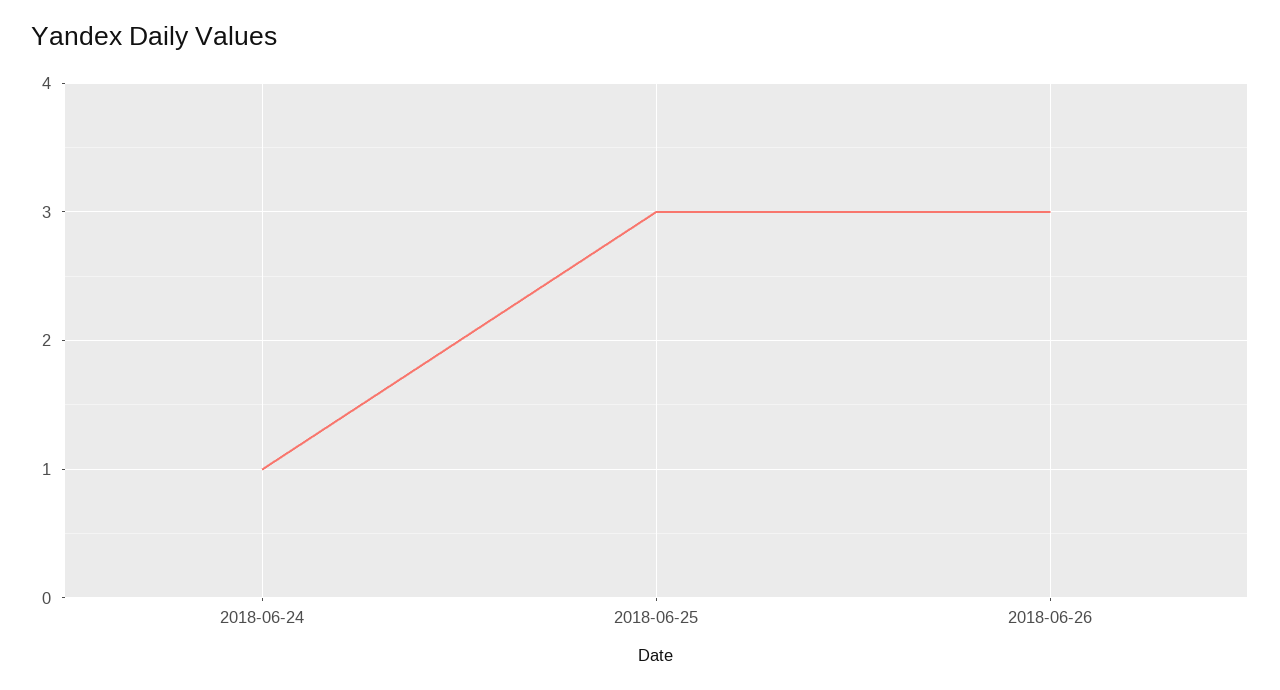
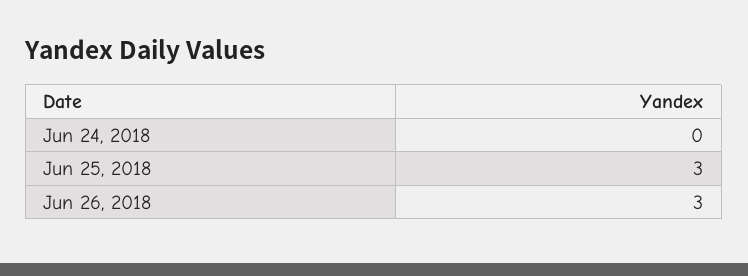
  {
-   "2018-06-24": 1,
+   "2018-06-24": 0,
    "2018-06-25": 3,
    "2018-06-26": 3
  }

